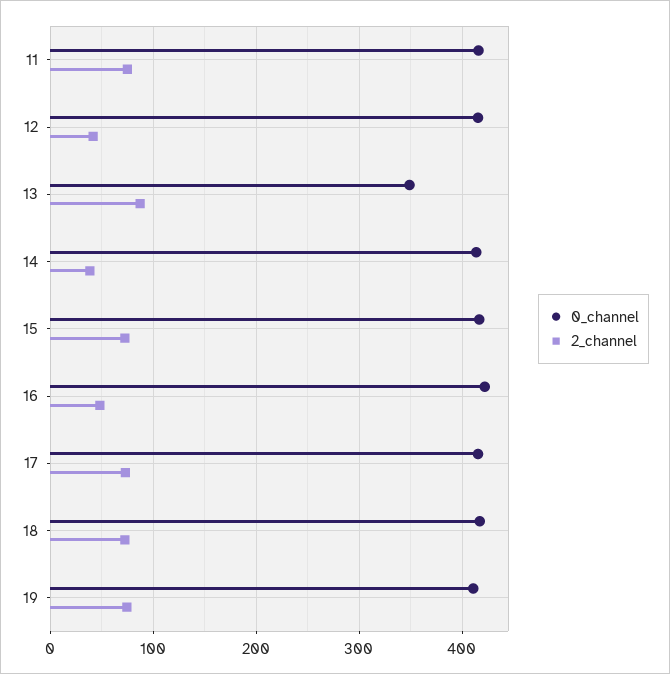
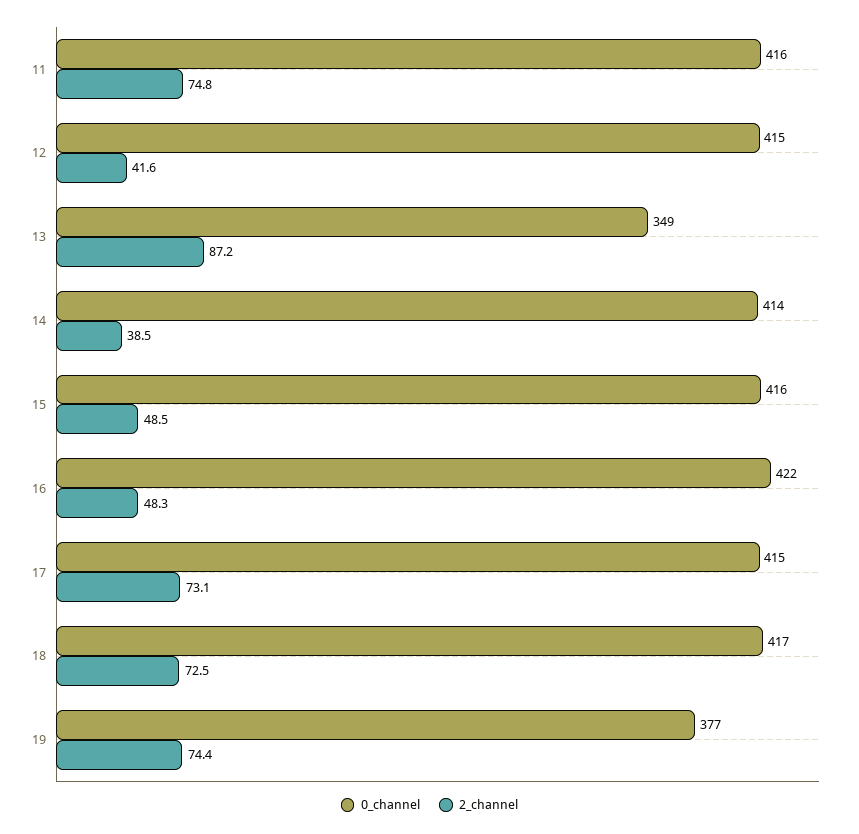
  {
    "0_channel": {
      "11": 416,
      "12": 415,
      "13": 349,
      "14": 414,
      "15": 416,
      "16": 422,
      "17": 415,
      "18": 417,
-     "19": 410
+     "19": 377
    },
    "2_channel": {
      "11": 74.8,
      "12": 41.6,
      "13": 87.2,
      "14": 38.5,
-     "15": 70,
+     "15": 48.5,
      "16": 48.3,
      "17": 73.1,
      "18": 72.5,
      "19": 74.4
    }
  }

